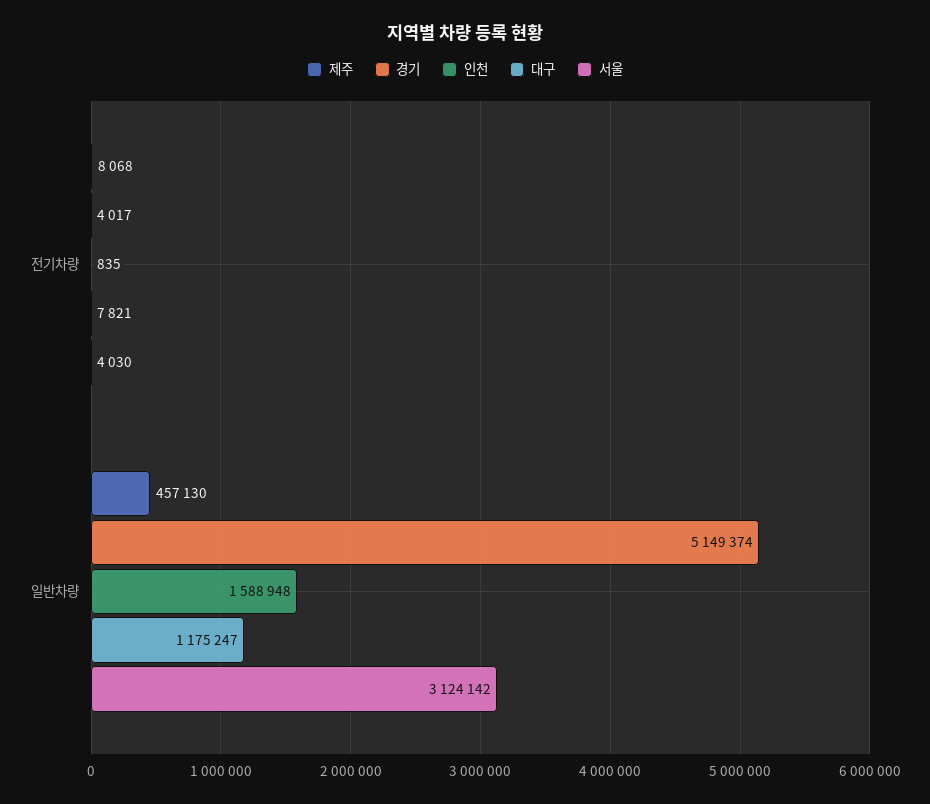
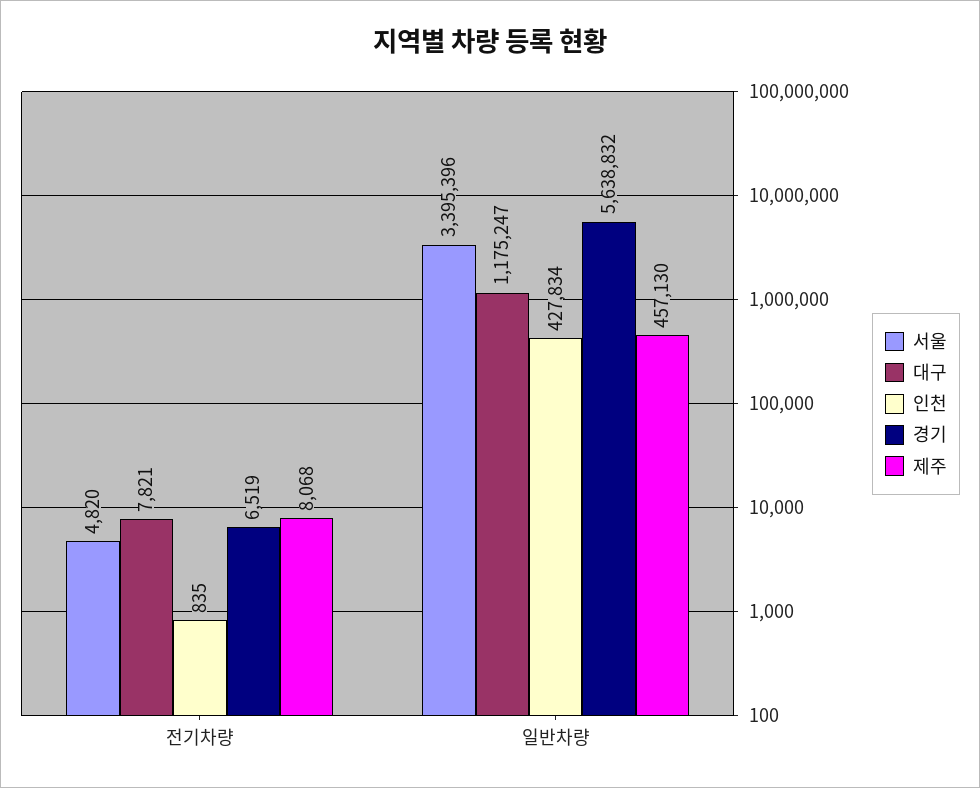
  {
    "제주": {
      "전기차량": 8068,
      "일반차량": 457130
    },
    "경기": {
-     "전기차량": 4017,
+     "전기차량": 6519,
-     "일반차량": 5149374
+     "일반차량": 5638832
    },
    "인천": {
      "전기차량": 835,
-     "일반차량": 1588948
+     "일반차량": 427834
    },
    "대구": {
      "전기차량": 7821,
      "일반차량": 1175247
    },
    "서울": {
-     "전기차량": 4030,
+     "전기차량": 4820,
-     "일반차량": 3124142
+     "일반차량": 3395396
    }
  }

